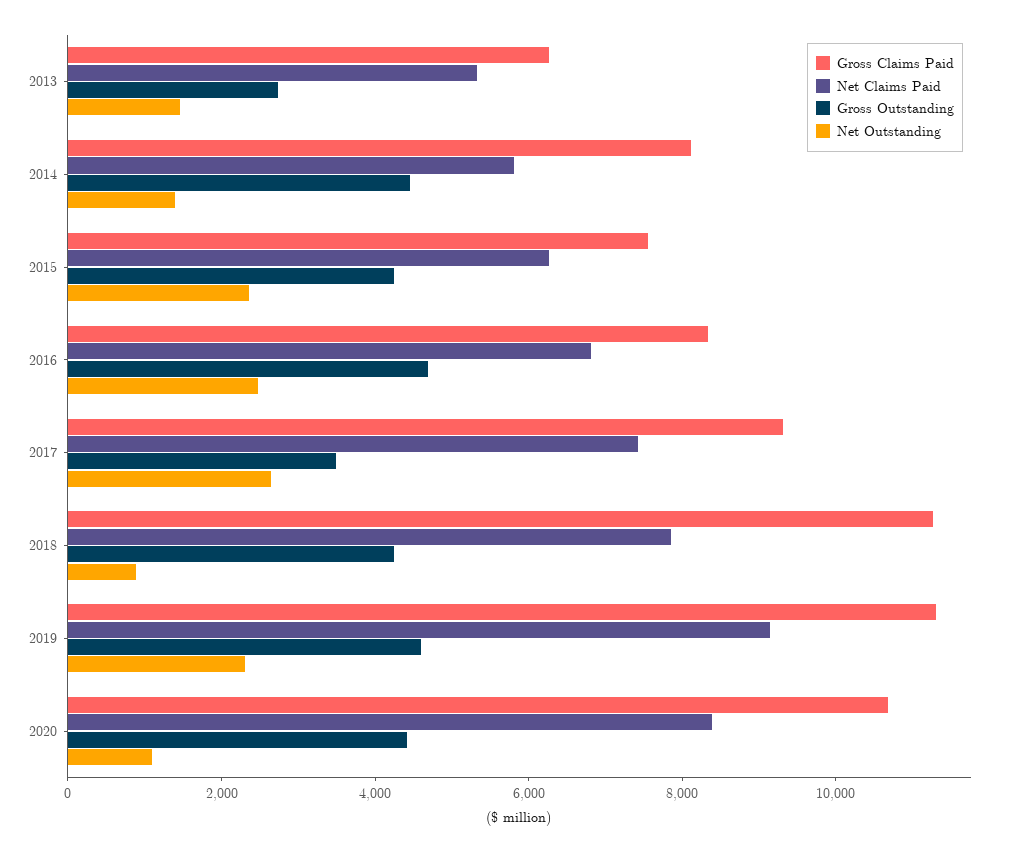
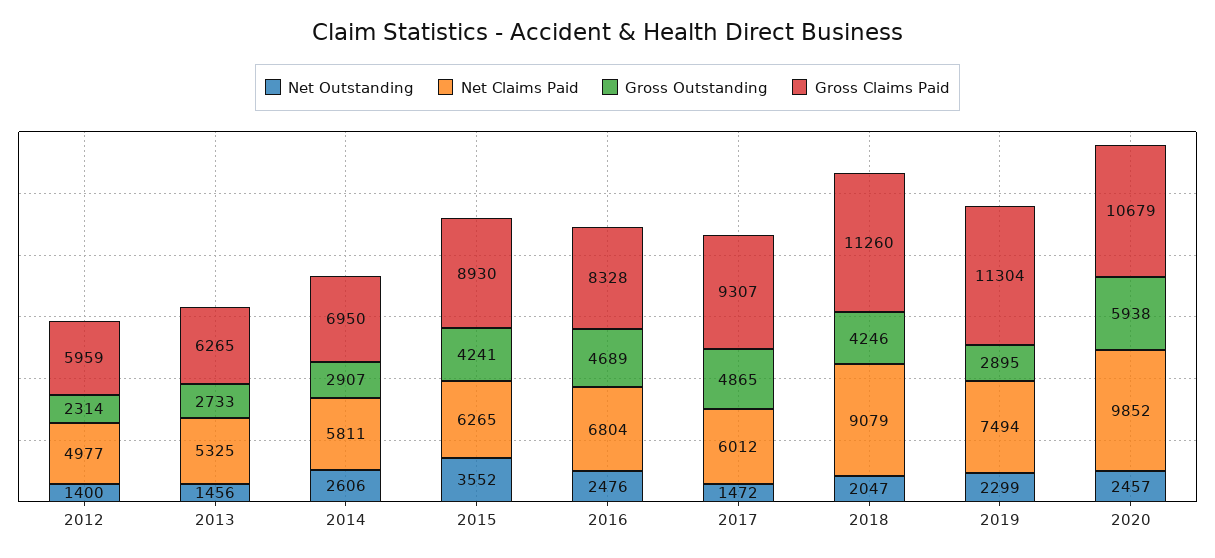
  {
    "Gross Claims Paid": {
      "2013": 6265,
-     "2014": 8000,
+     "2014": 6950,
-     "2015": 7500,
+     "2015": 8930,
      "2016": 8328,
      "2017": 9307,
      "2018": 11260,
      "2019": 11304,
-     "2020": 10679
+     "2020": 10679,
+     "2012": 5959
    },
    "Net Claims Paid": {
      "2013": 5325,
      "2014": 5811,
      "2015": 6265,
      "2016": 6804,
-     "2017": 7500,
+     "2017": 6012,
-     "2018": 8000,
+     "2018": 9079,
-     "2019": 9000,
+     "2019": 7494,
-     "2020": 8500
+     "2020": 9852,
+     "2012": 4977
    },
    "Gross Outstanding": {
      "2013": 2733,
-     "2014": 4500,
+     "2014": 2907,
      "2015": 4241,
      "2016": 4689,
-     "2017": 3500,
+     "2017": 4865,
      "2018": 4246,
-     "2019": 4500,
+     "2019": 2895,
-     "2020": 4500
+     "2020": 5938,
+     "2012": 2314
    },
    "Net Outstanding": {
      "2013": 1456,
-     "2014": 1500,
+     "2014": 2606,
-     "2015": 2500,
+     "2015": 3552,
      "2016": 2476,
-     "2017": 2500,
+     "2017": 1472,
-     "2018": 1000,
+     "2018": 2047,
      "2019": 2299,
-     "2020": 1000
+     "2020": 2457,
+     "2012": 1400
    }
  }

